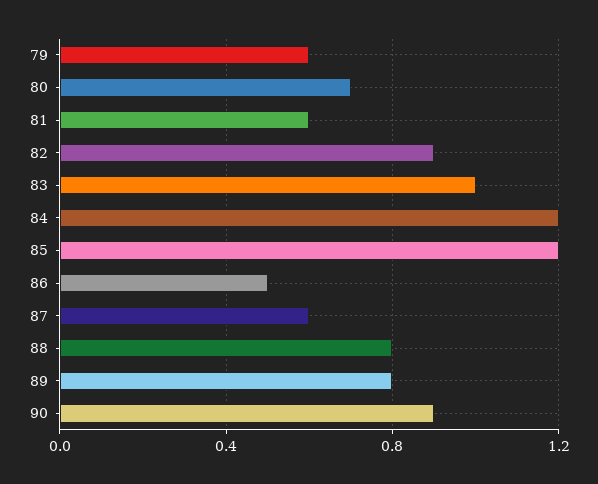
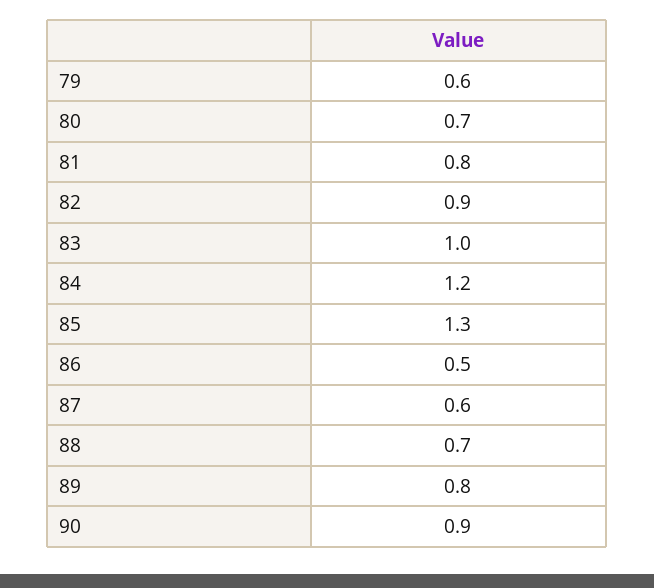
  {
    "79": 0.6,
    "80": 0.7,
-   "81": 0.6,
+   "81": 0.8,
    "82": 0.9,
    "83": 1,
    "84": 1.2,
-   "85": 1.2,
+   "85": 1.3,
    "86": 0.5,
    "87": 0.6,
-   "88": 0.8,
+   "88": 0.7,
    "89": 0.8,
    "90": 0.9
  }

